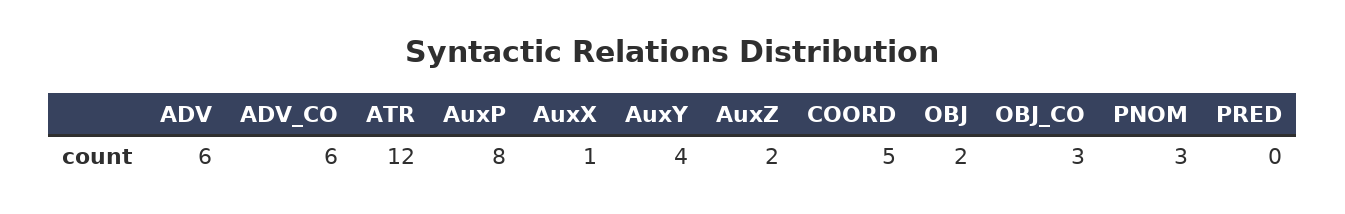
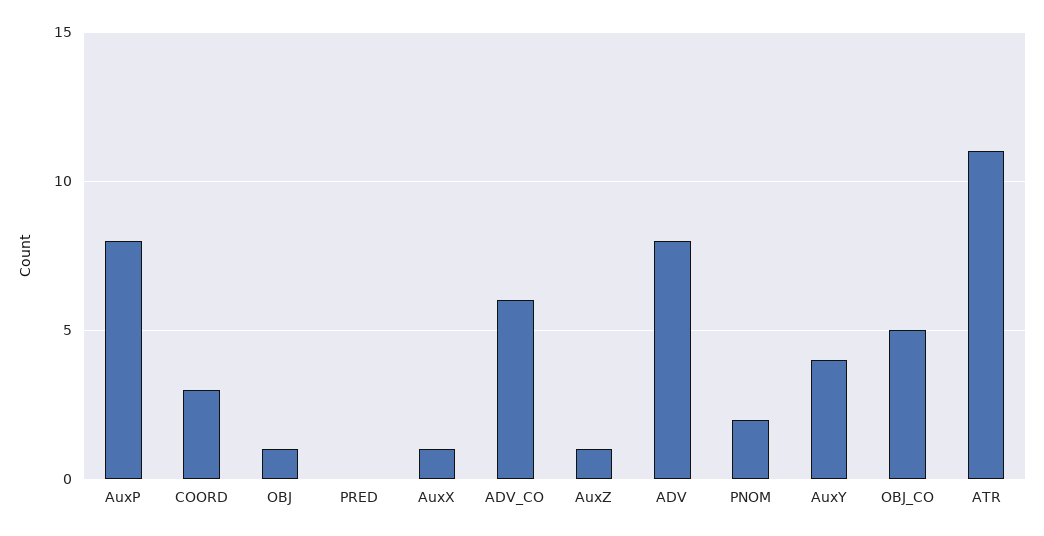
  {
-   "ADV": 6,
+   "ADV": 8,
    "ADV_CO": 6,
-   "ATR": 12,
+   "ATR": 11,
    "AuxP": 8,
    "AuxX": 1,
    "AuxY": 4,
-   "AuxZ": 2,
+   "AuxZ": 1,
-   "COORD": 5,
+   "COORD": 3,
-   "OBJ": 2,
+   "OBJ": 1,
-   "OBJ_CO": 3,
+   "OBJ_CO": 5,
-   "PNOM": 3,
+   "PNOM": 2,
    "PRED": 0
  }

